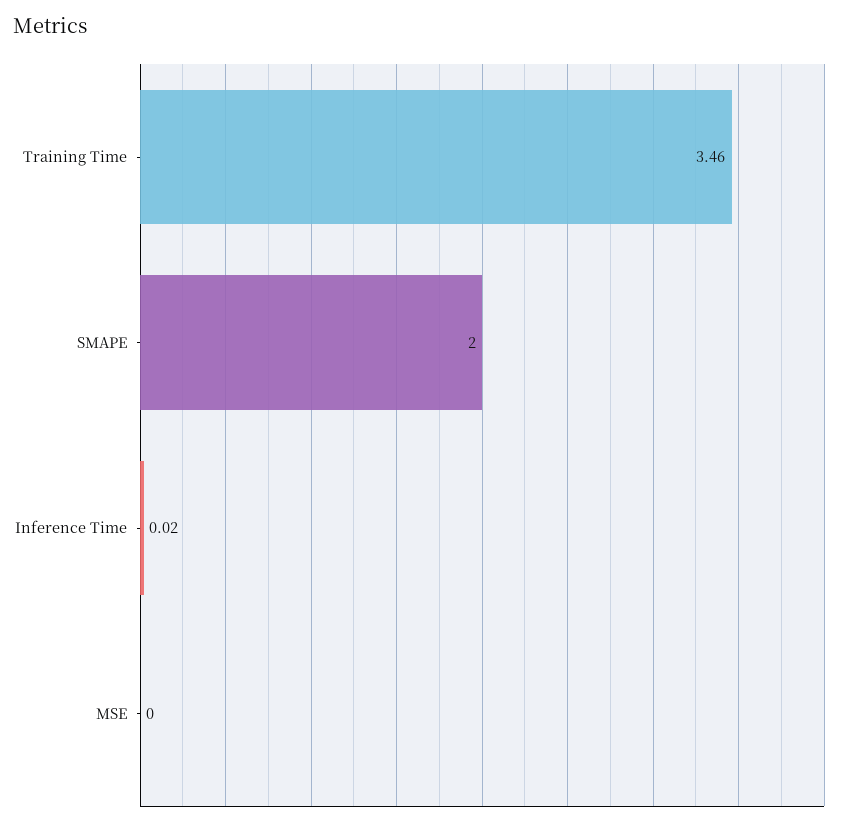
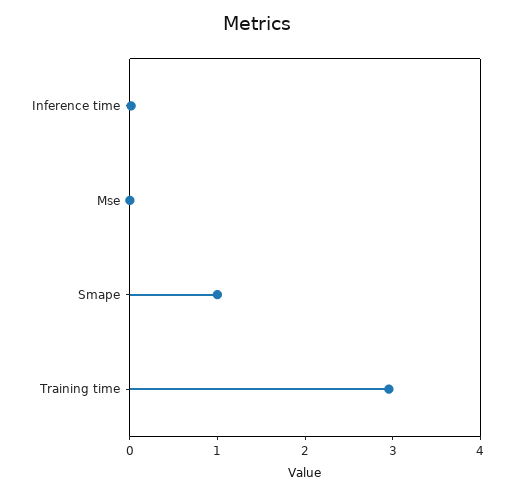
  {
-   "Training Time": 3.46,
+   "Training Time": 3,
-   "SMAPE": 2,
+   "SMAPE": 1,
    "Inference Time": 0.02,
    "MSE": 0
  }

